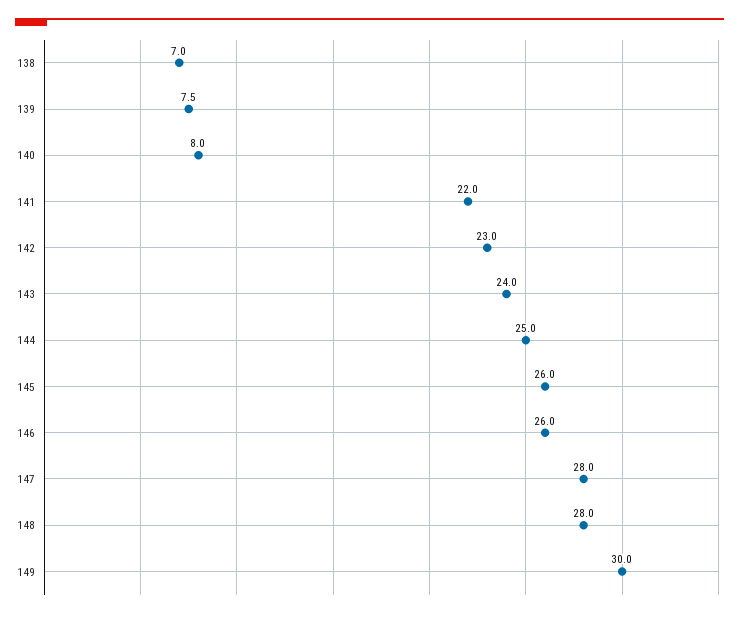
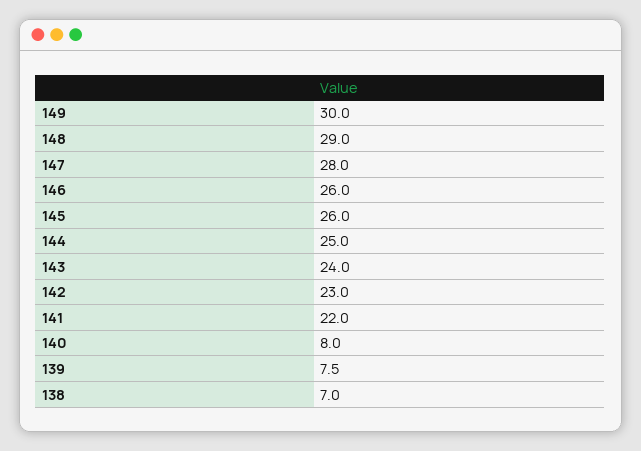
  {
    "138": 7,
    "139": 7.5,
    "140": 8,
    "141": 22,
    "142": 23,
    "143": 24,
    "144": 25,
    "145": 26,
    "146": 26,
    "147": 28,
-   "148": 28,
+   "148": 29,
    "149": 30
  }

